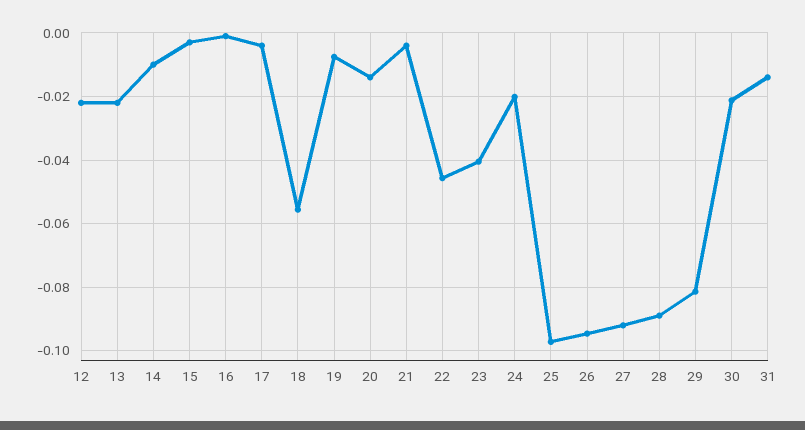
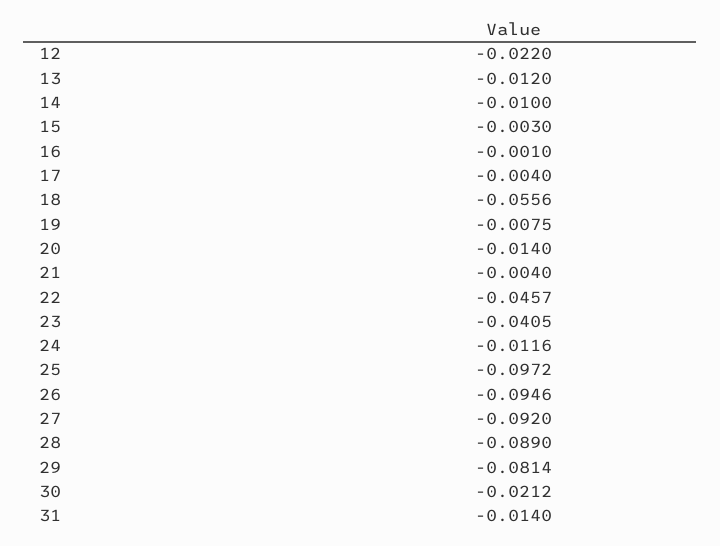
  {
    "12": -0.022,
-   "13": -0.022,
+   "13": -0.012,
    "14": -0.01,
    "15": -0.003,
    "16": -0.001,
    "17": -0.004,
    "18": -0.0556,
    "19": -0.0075,
    "20": -0.014,
    "21": -0.004,
    "22": -0.0457,
    "23": -0.0405,
-   "24": -0.02,
+   "24": -0.0116,
    "25": -0.0972,
    "26": -0.0946,
    "27": -0.092,
    "28": -0.089,
    "29": -0.0814,
    "30": -0.0212,
    "31": -0.014
  }

